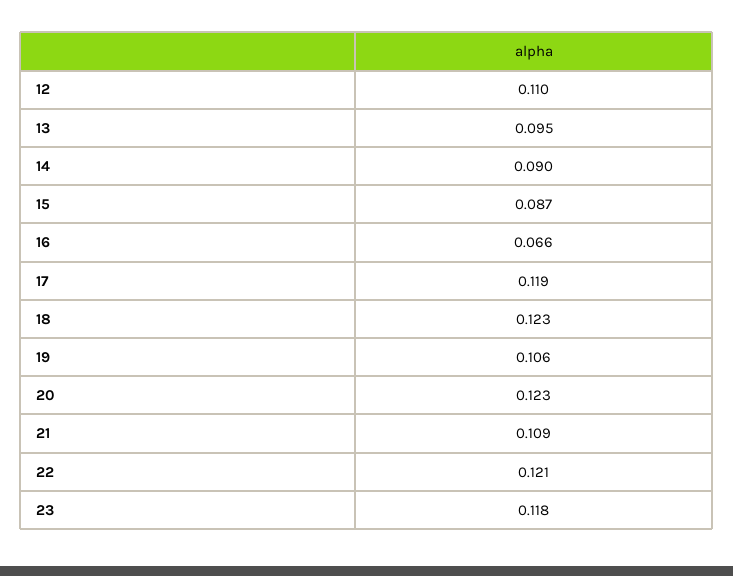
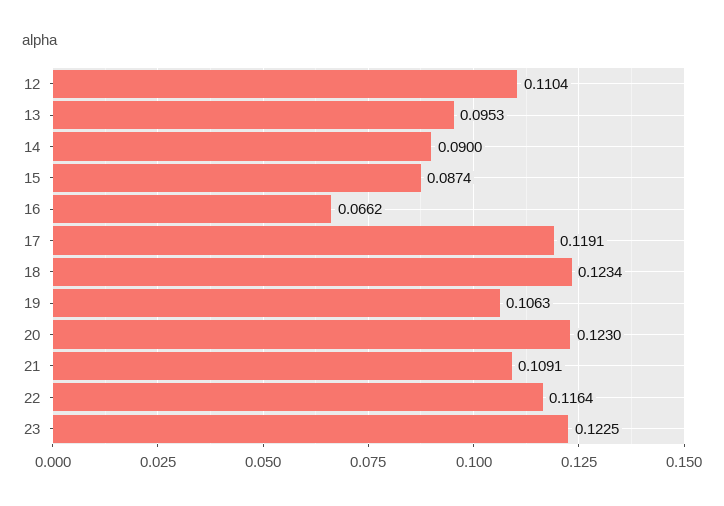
  {
    "12": 0.1104,
    "13": 0.0953,
    "14": 0.09,
    "15": 0.0874,
    "16": 0.0662,
    "17": 0.1191,
    "18": 0.1234,
    "19": 0.1063,
    "20": 0.123,
    "21": 0.1091,
-   "22": 0.121,
+   "22": 0.1164,
-   "23": 0.118
+   "23": 0.1225
  }

